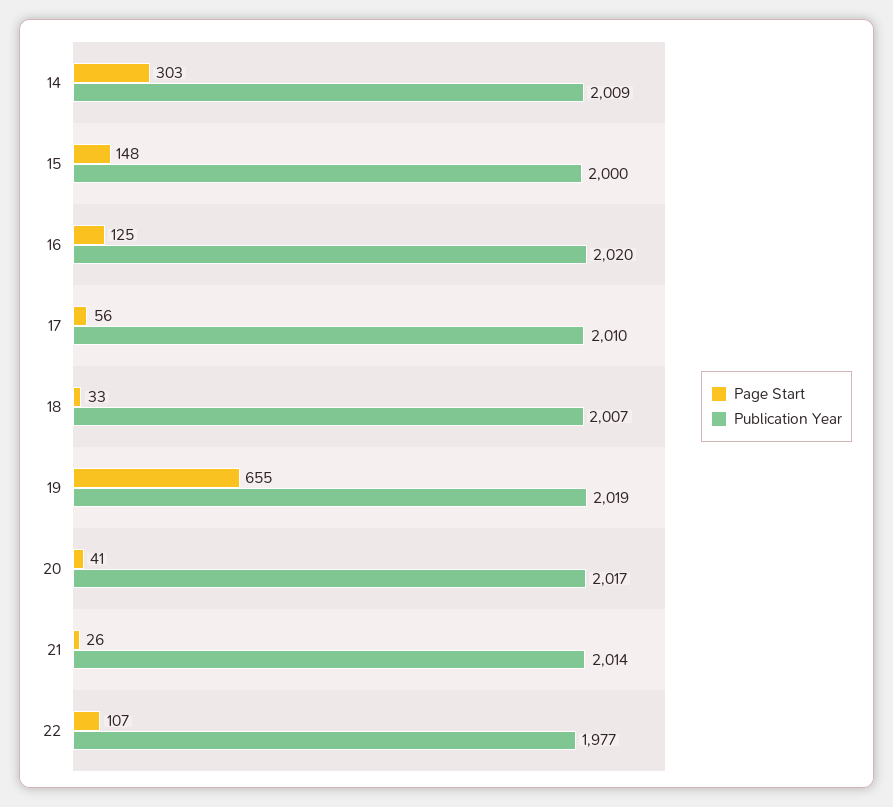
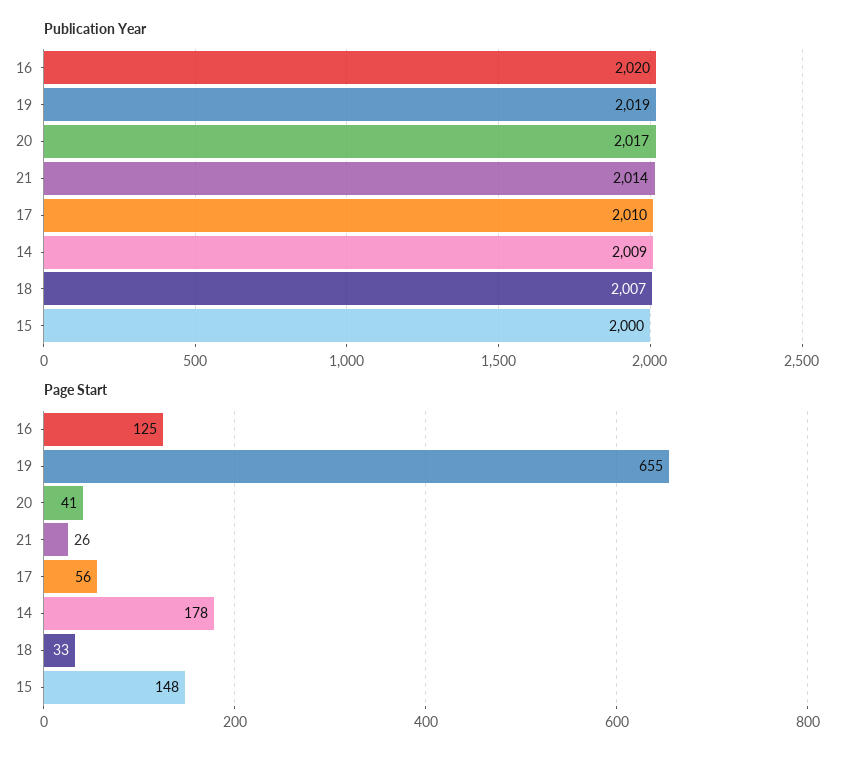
  {
    "Page Start": {
-     "14": 303,
+     "14": 178,
      "15": 148,
      "16": 125,
      "17": 56,
      "18": 33,
      "19": 655,
      "20": 41,
-     "21": 26,
+     "21": 26
-     "22": 107
    },
    "Publication Year": {
      "14": 2009,
      "15": 2000,
      "16": 2020,
      "17": 2010,
      "18": 2007,
      "19": 2019,
      "20": 2017,
-     "21": 2014,
+     "21": 2014
-     "22": 1977
    }
  }

